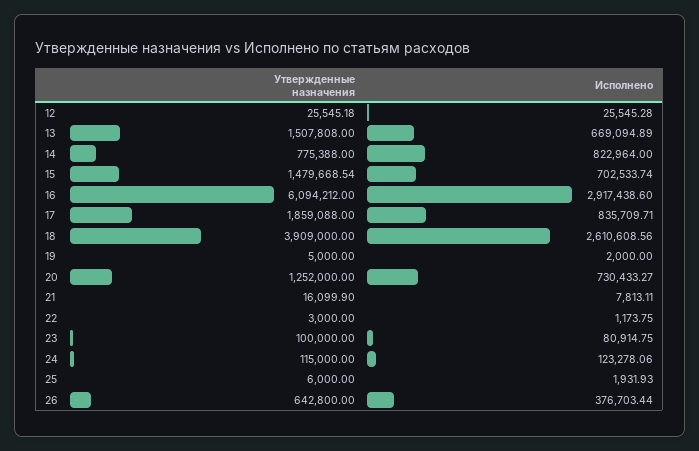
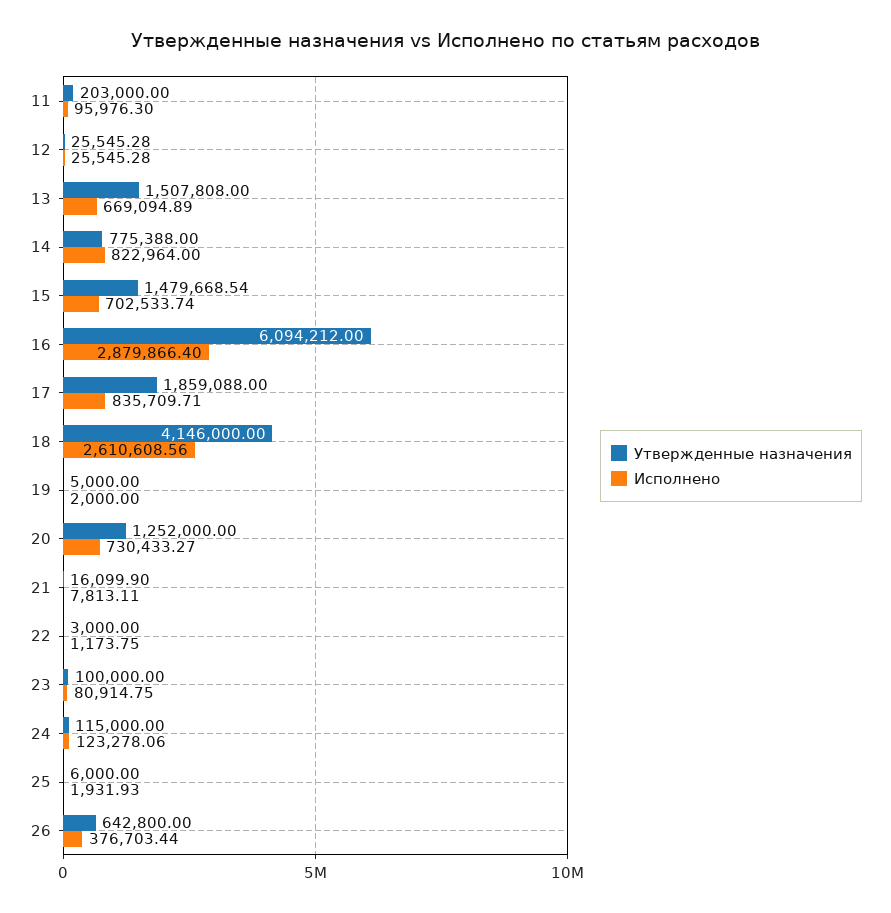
  {
    "Утвержденные назначения": {
-     "12": 25545.18,
+     "12": 25545.28,
      "13": 1507808,
      "14": 775388,
      "15": 1479668.54,
      "16": 6094212,
      "17": 1859088,
-     "18": 3909000,
+     "18": 4146000,
      "19": 5000,
      "20": 1252000,
      "21": 16099.9,
      "22": 3000,
      "23": 100000,
      "24": 115000,
      "25": 6000,
-     "26": 642800
+     "26": 642800,
+     "11": 203000
    },
    "Исполнено": {
      "12": 25545.28,
      "13": 669094.89,
      "14": 822964,
      "15": 702533.74,
-     "16": 2917438.6,
+     "16": 2879866.4,
      "17": 835709.71,
      "18": 2610608.56,
      "19": 2000,
      "20": 730433.27,
      "21": 7813.11,
      "22": 1173.75,
      "23": 80914.75,
      "24": 123278.06,
      "25": 1931.93,
-     "26": 376703.44
+     "26": 376703.44,
+     "11": 95976.3
    }
  }

